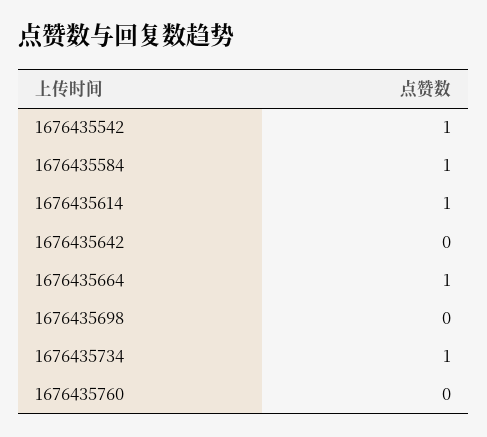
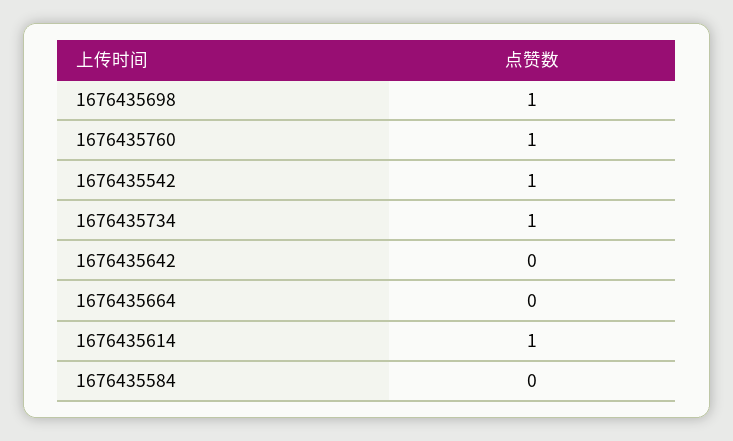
  {
    "1676435542": 1,
-   "1676435584": 1,
+   "1676435584": 0,
    "1676435614": 1,
    "1676435642": 0,
-   "1676435664": 1,
+   "1676435664": 0,
-   "1676435698": 0,
+   "1676435698": 1,
    "1676435734": 1,
-   "1676435760": 0
+   "1676435760": 1
  }

